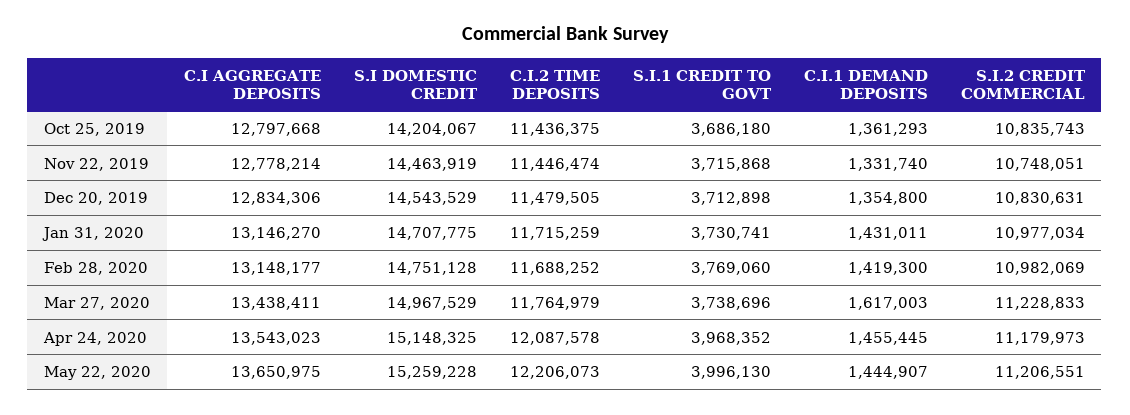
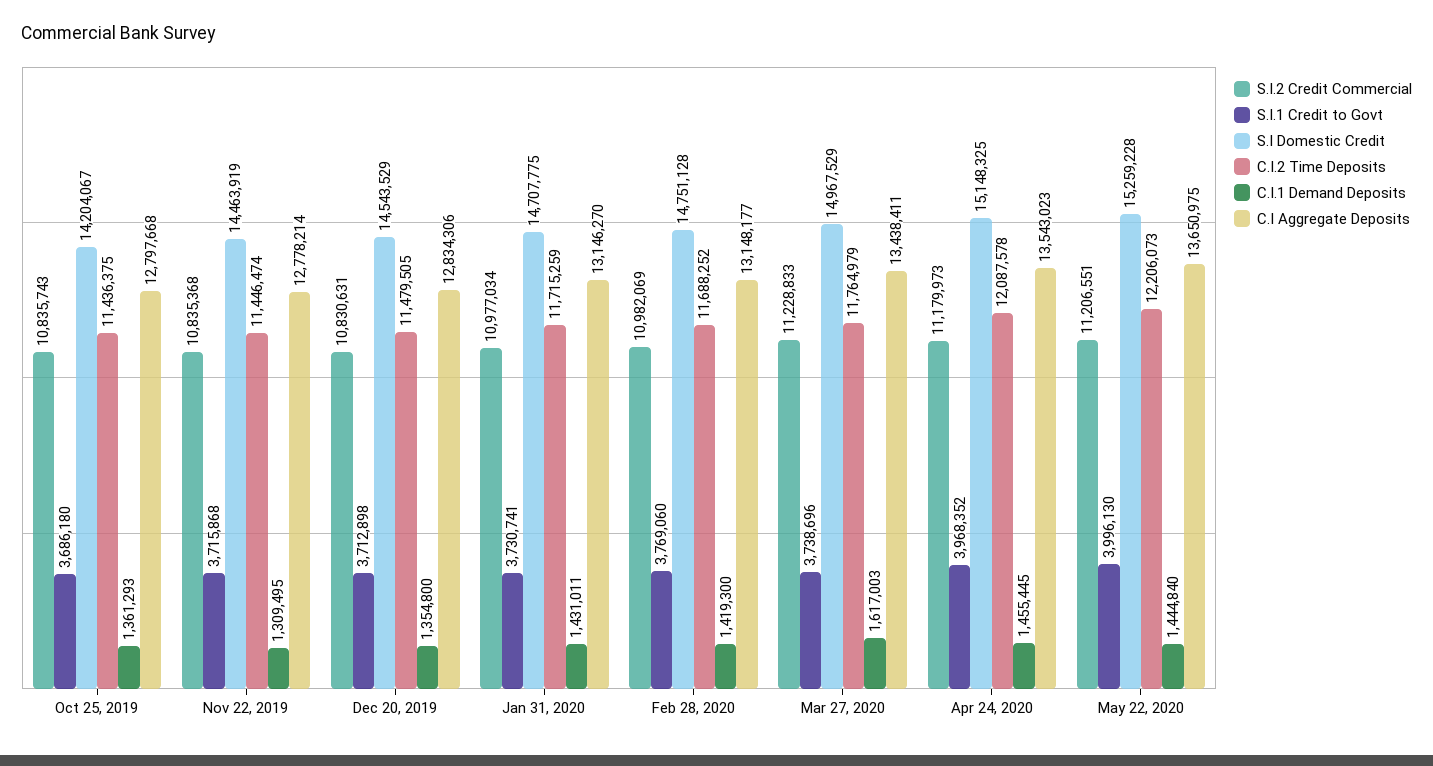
  {
    "C.I AGGREGATE DEPOSITS": {
      "Oct 25, 2019": 12797668,
      "Nov 22, 2019": 12778214,
      "Dec 20, 2019": 12834306,
      "Jan 31, 2020": 13146270,
      "Feb 28, 2020": 13148177,
      "Mar 27, 2020": 13438411,
      "Apr 24, 2020": 13543023,
      "May 22, 2020": 13650975
    },
    "S.I DOMESTIC CREDIT": {
      "Oct 25, 2019": 14204067,
      "Nov 22, 2019": 14463919,
      "Dec 20, 2019": 14543529,
      "Jan 31, 2020": 14707775,
      "Feb 28, 2020": 14751128,
      "Mar 27, 2020": 14967529,
      "Apr 24, 2020": 15148325,
      "May 22, 2020": 15259228
    },
    "C.I.2 TIME DEPOSITS": {
      "Oct 25, 2019": 11436375,
      "Nov 22, 2019": 11446474,
      "Dec 20, 2019": 11479505,
      "Jan 31, 2020": 11715259,
      "Feb 28, 2020": 11688252,
      "Mar 27, 2020": 11764979,
      "Apr 24, 2020": 12087578,
      "May 22, 2020": 12206073
    },
    "S.I.1 CREDIT TO GOVT": {
      "Oct 25, 2019": 3686180,
      "Nov 22, 2019": 3715868,
      "Dec 20, 2019": 3712898,
      "Jan 31, 2020": 3730741,
      "Feb 28, 2020": 3769060,
      "Mar 27, 2020": 3738696,
      "Apr 24, 2020": 3968352,
      "May 22, 2020": 3996130
    },
    "C.I.1 DEMAND DEPOSITS": {
      "Oct 25, 2019": 1361293,
-     "Nov 22, 2019": 1331740,
+     "Nov 22, 2019": 1309495,
      "Dec 20, 2019": 1354800,
      "Jan 31, 2020": 1431011,
      "Feb 28, 2020": 1419300,
      "Mar 27, 2020": 1617003,
      "Apr 24, 2020": 1455445,
-     "May 22, 2020": 1444907
+     "May 22, 2020": 1444840
    },
    "S.I.2 CREDIT COMMERCIAL": {
      "Oct 25, 2019": 10835743,
-     "Nov 22, 2019": 10748051,
+     "Nov 22, 2019": 10835368,
      "Dec 20, 2019": 10830631,
      "Jan 31, 2020": 10977034,
      "Feb 28, 2020": 10982069,
      "Mar 27, 2020": 11228833,
      "Apr 24, 2020": 11179973,
      "May 22, 2020": 11206551
    }
  }

